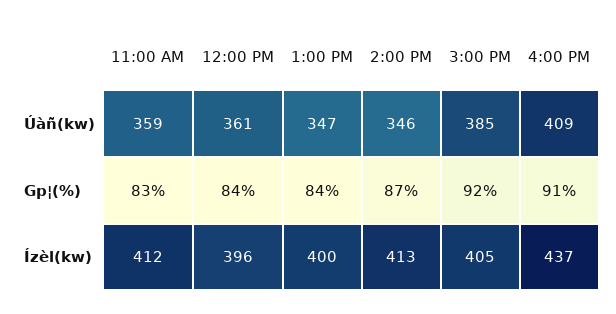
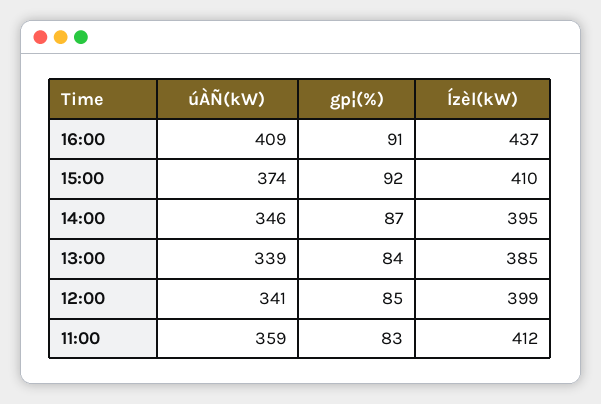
  {
    "11:00 AM": {
      "Úàñ(kw)": 359,
      "Gp¦(%)": 83,
      "Ízèl(kw)": 412
    },
    "12:00 PM": {
-     "Úàñ(kw)": 361,
+     "Úàñ(kw)": 341,
-     "Gp¦(%)": 84,
+     "Gp¦(%)": 85,
-     "Ízèl(kw)": 396
+     "Ízèl(kw)": 399
    },
    "1:00 PM": {
-     "Úàñ(kw)": 347,
+     "Úàñ(kw)": 339,
      "Gp¦(%)": 84,
-     "Ízèl(kw)": 400
+     "Ízèl(kw)": 385
    },
    "2:00 PM": {
      "Úàñ(kw)": 346,
      "Gp¦(%)": 87,
-     "Ízèl(kw)": 413
+     "Ízèl(kw)": 395
    },
    "3:00 PM": {
-     "Úàñ(kw)": 385,
+     "Úàñ(kw)": 374,
      "Gp¦(%)": 92,
-     "Ízèl(kw)": 405
+     "Ízèl(kw)": 410
    },
    "4:00 PM": {
      "Úàñ(kw)": 409,
      "Gp¦(%)": 91,
      "Ízèl(kw)": 437
    }
  }

